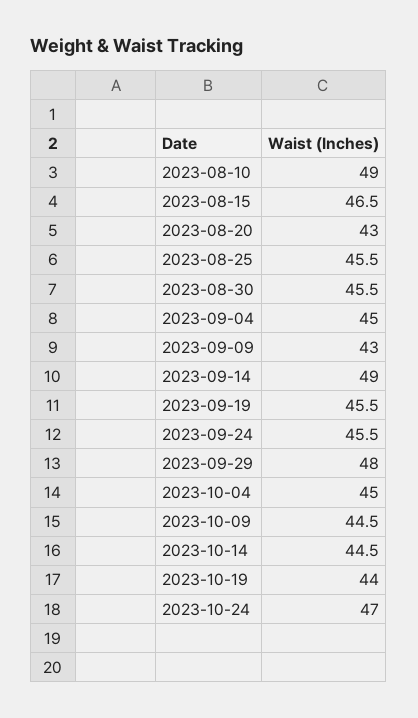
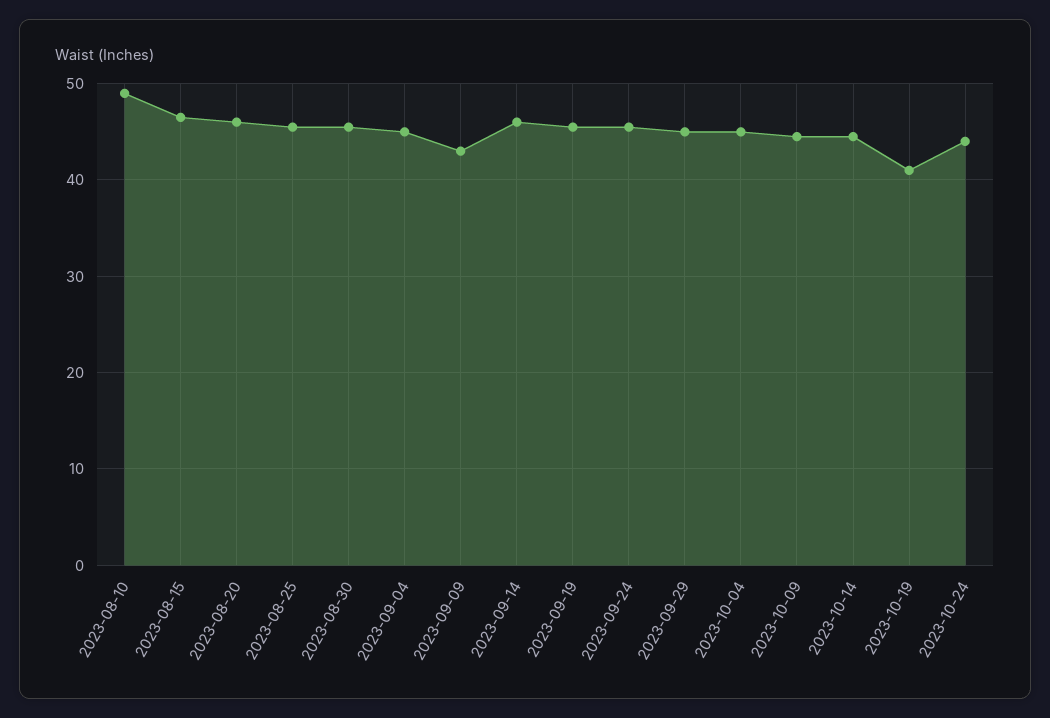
  {
    "2023-08-10": 49,
    "2023-08-15": 46.5,
-   "2023-08-20": 43,
+   "2023-08-20": 46,
    "2023-08-25": 45.5,
    "2023-08-30": 45.5,
    "2023-09-04": 45,
    "2023-09-09": 43,
-   "2023-09-14": 49,
+   "2023-09-14": 46,
    "2023-09-19": 45.5,
    "2023-09-24": 45.5,
-   "2023-09-29": 48,
+   "2023-09-29": 45,
    "2023-10-04": 45,
    "2023-10-09": 44.5,
    "2023-10-14": 44.5,
-   "2023-10-19": 44,
+   "2023-10-19": 41,
-   "2023-10-24": 47
+   "2023-10-24": 44
  }

